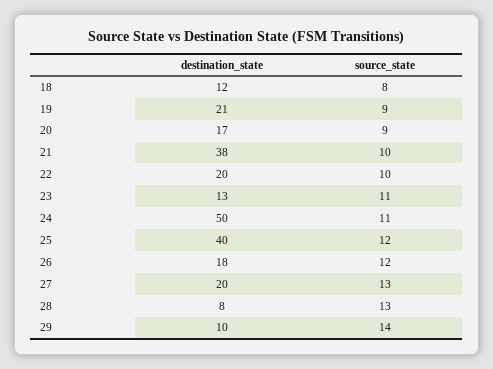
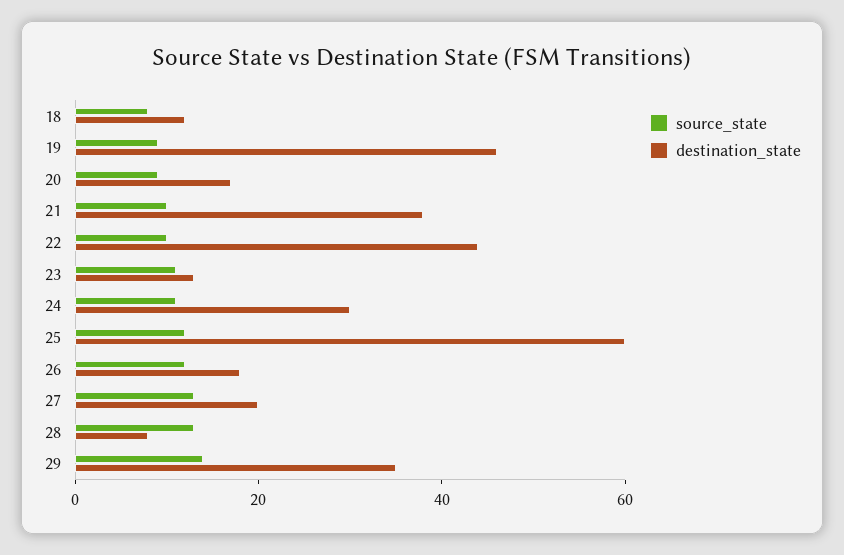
  {
    "destination_state": {
      "18": 12,
-     "19": 21,
+     "19": 45,
      "20": 17,
      "21": 38,
-     "22": 20,
+     "22": 45,
      "23": 13,
-     "24": 50,
+     "24": 30,
-     "25": 40,
+     "25": 60,
      "26": 18,
      "27": 20,
      "28": 8,
-     "29": 10
+     "29": 35
    },
    "source_state": {
      "18": 8,
      "19": 9,
      "20": 9,
      "21": 10,
      "22": 10,
      "23": 11,
      "24": 11,
      "25": 12,
      "26": 12,
      "27": 13,
      "28": 13,
      "29": 14
    }
  }

